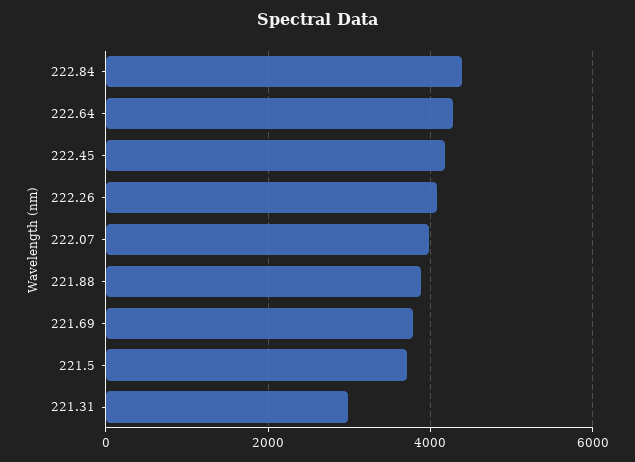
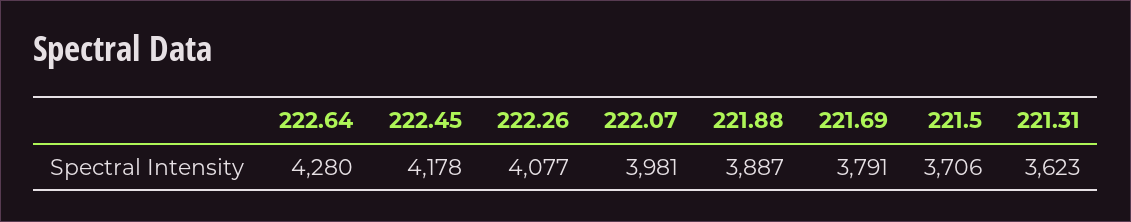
  {
-   "222.84": 4400,
    "222.64": 4280,
    "222.45": 4178,
    "222.26": 4077,
    "222.07": 3981,
    "221.88": 3887,
    "221.69": 3791,
    "221.5": 3706,
-   "221.31": 3000
+   "221.31": 3623
  }

